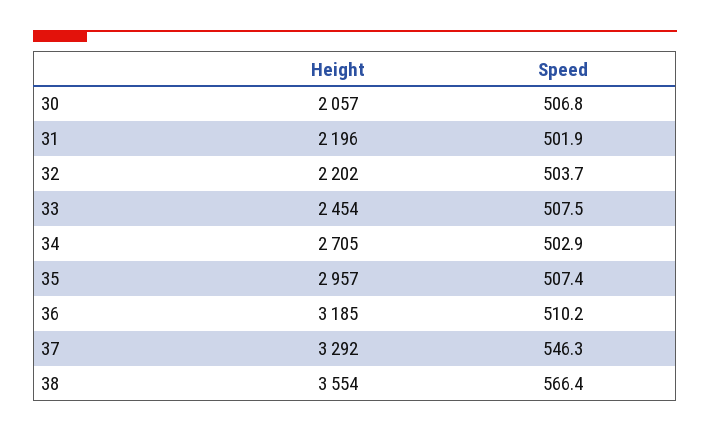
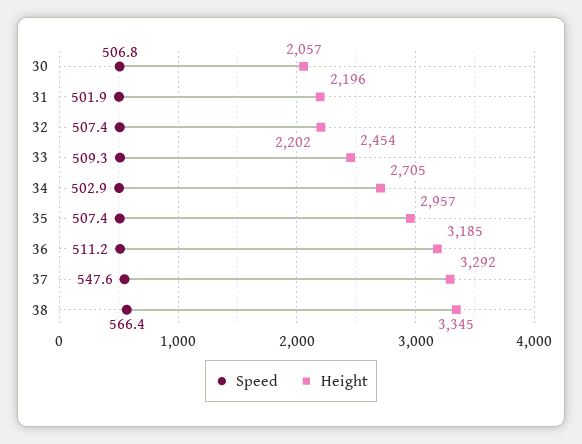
  {
    "Height": {
      "30": 2057,
      "31": 2196,
      "32": 2202,
      "33": 2454,
      "34": 2705,
      "35": 2957,
      "36": 3185,
      "37": 3292,
-     "38": 3554
+     "38": 3345
    },
    "Speed": {
      "30": 506.8,
      "31": 501.9,
-     "32": 503.7,
+     "32": 507.4,
-     "33": 507.5,
+     "33": 509.3,
      "34": 502.9,
      "35": 507.4,
-     "36": 510.2,
+     "36": 511.2,
-     "37": 546.3,
+     "37": 547.6,
      "38": 566.4
    }
  }

